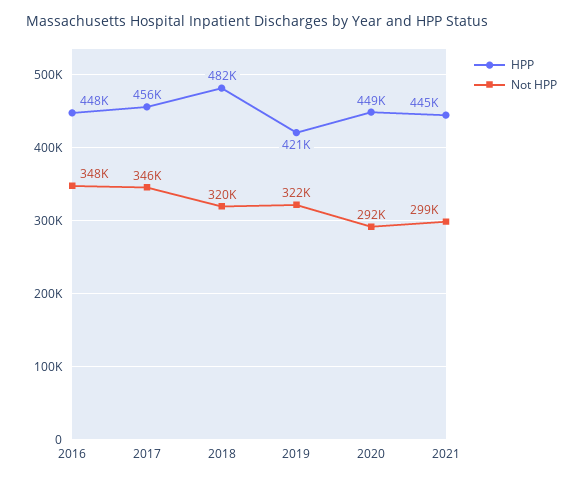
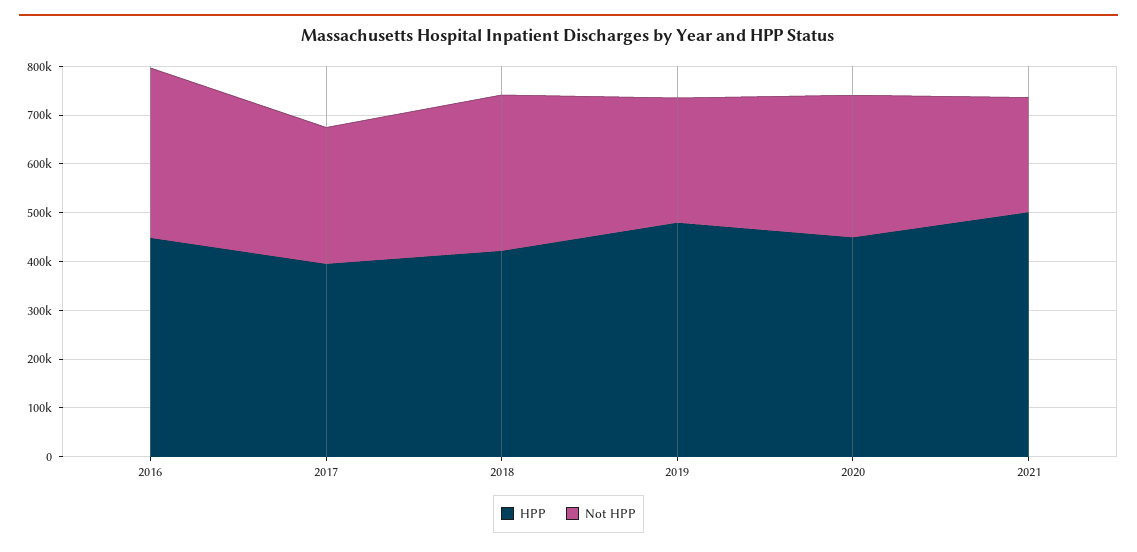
  {
    "HPP": {
      "2016": 448000,
-     "2017": 456000,
+     "2017": 400000,
-     "2018": 482000,
+     "2018": 420000,
-     "2019": 421000,
+     "2019": 480000,
      "2020": 449000,
-     "2021": 445000
+     "2021": 500000
    },
    "Not HPP": {
      "2016": 348000,
-     "2017": 346000,
+     "2017": 280000,
      "2018": 320000,
-     "2019": 322000,
+     "2019": 260000,
      "2020": 292000,
-     "2021": 299000
+     "2021": 240000
    }
  }

